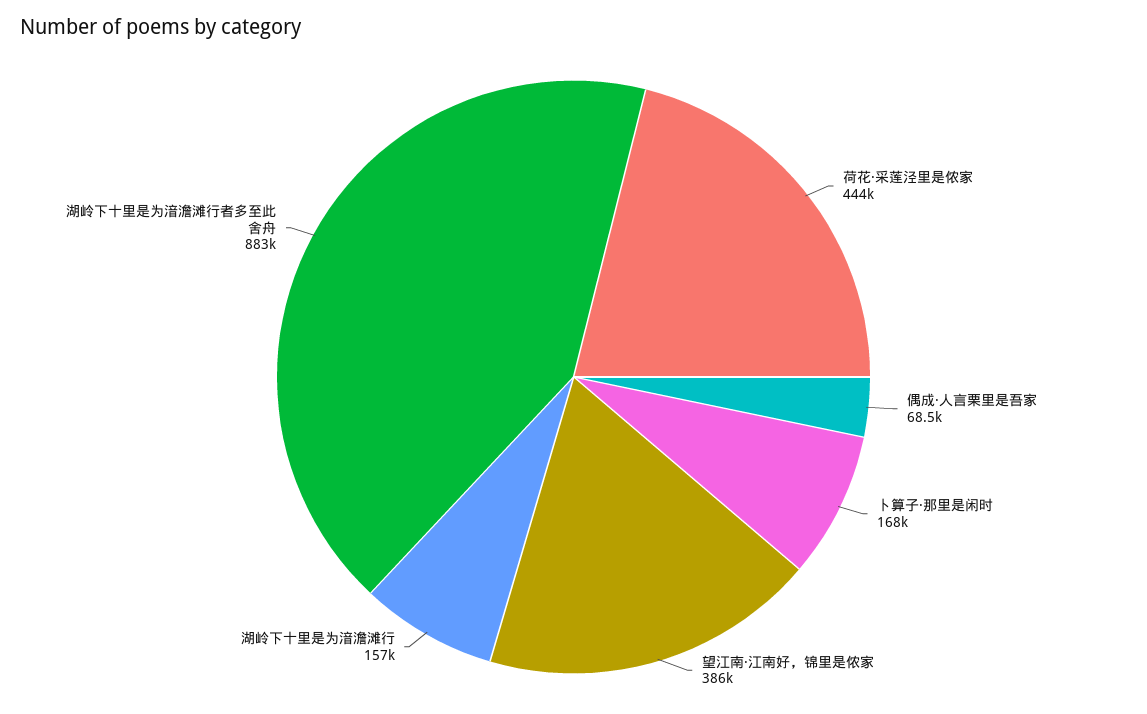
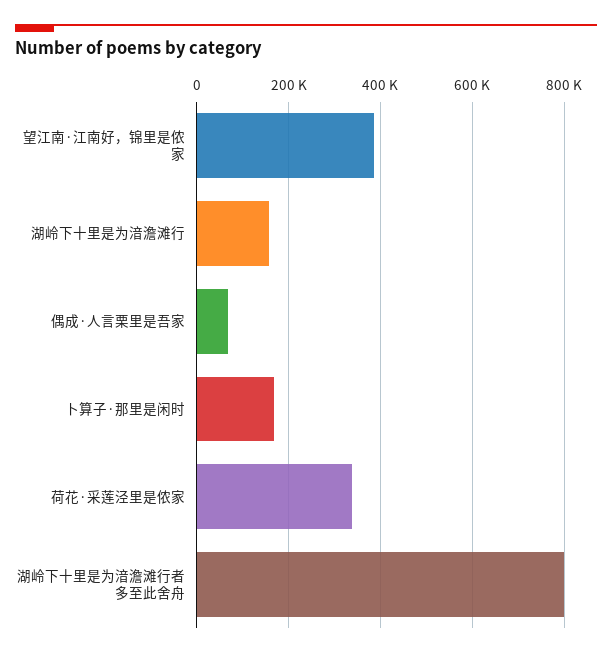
  {
-   "荷花·采莲泾里是侬家": 444000,
+   "荷花·采莲泾里是侬家": 340000,
    "偶成·人言栗里是吾家": 68500,
    "卜算子·那里是闲时": 168000,
    "望江南·江南好，锦里是侬家": 386000,
    "湖岭下十里是为湆澹滩行": 157000,
-   "湖岭下十里是为湆澹滩行者多至此舍舟": 883000
+   "湖岭下十里是为湆澹滩行者多至此舍舟": 800000
  }

